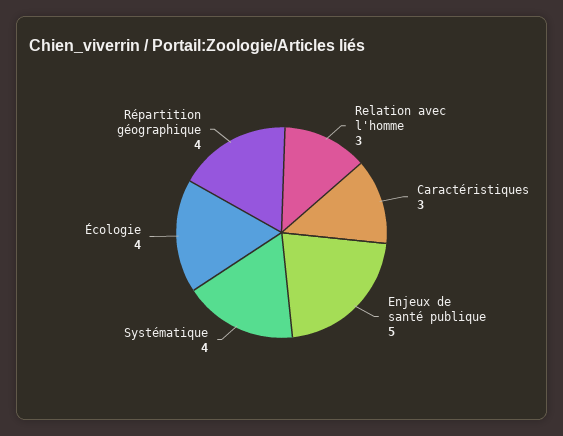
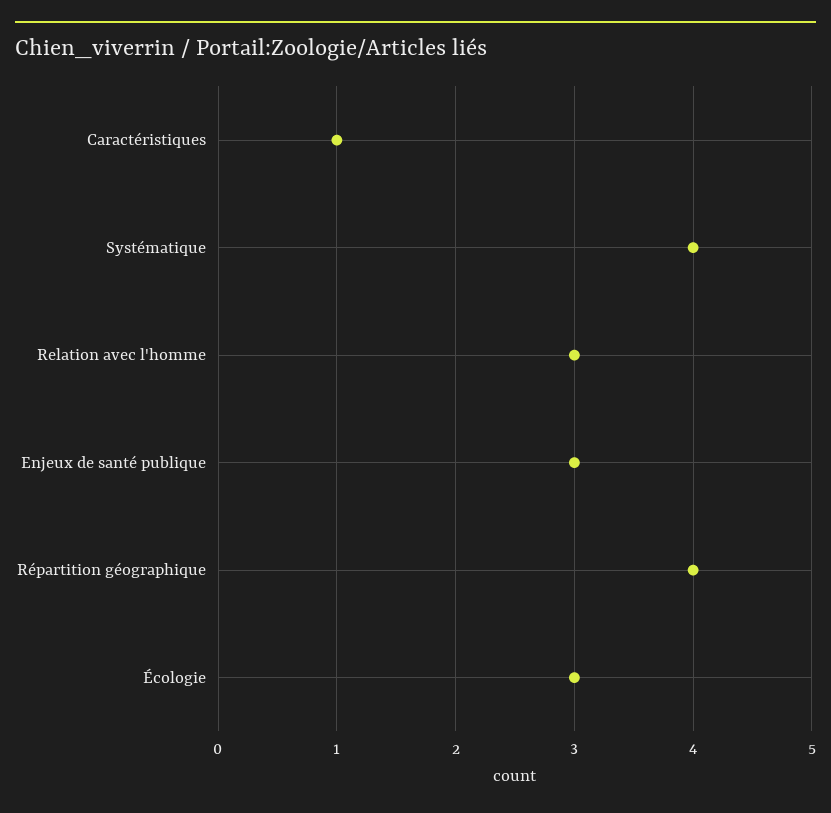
  {
    "Relation avec l'homme": 3,
-   "Caractéristiques": 3,
+   "Caractéristiques": 1,
-   "Enjeux de santé publique": 5,
+   "Enjeux de santé publique": 3,
    "Systématique": 4,
-   "Écologie": 4,
+   "Écologie": 3,
    "Répartition géographique": 4
  }

